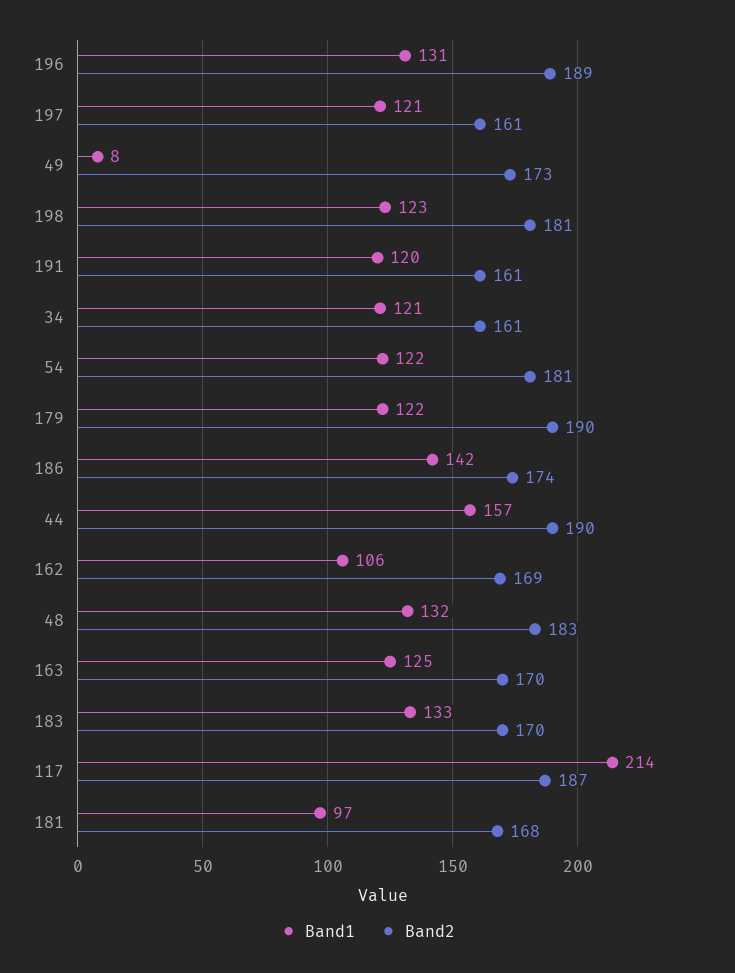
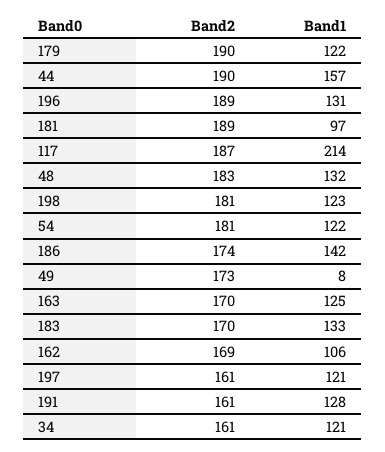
  {
    "Band1": {
      "196": 131,
      "197": 121,
      "49": 8,
      "198": 123,
-     "191": 120,
+     "191": 128,
      "34": 121,
      "54": 122,
      "179": 122,
      "186": 142,
      "44": 157,
      "162": 106,
      "48": 132,
      "163": 125,
      "183": 133,
      "117": 214,
      "181": 97
    },
    "Band2": {
      "196": 189,
      "197": 161,
      "49": 173,
      "198": 181,
      "191": 161,
      "34": 161,
      "54": 181,
      "179": 190,
      "186": 174,
      "44": 190,
      "162": 169,
      "48": 183,
      "163": 170,
      "183": 170,
      "117": 187,
-     "181": 168
+     "181": 189
    }
  }

